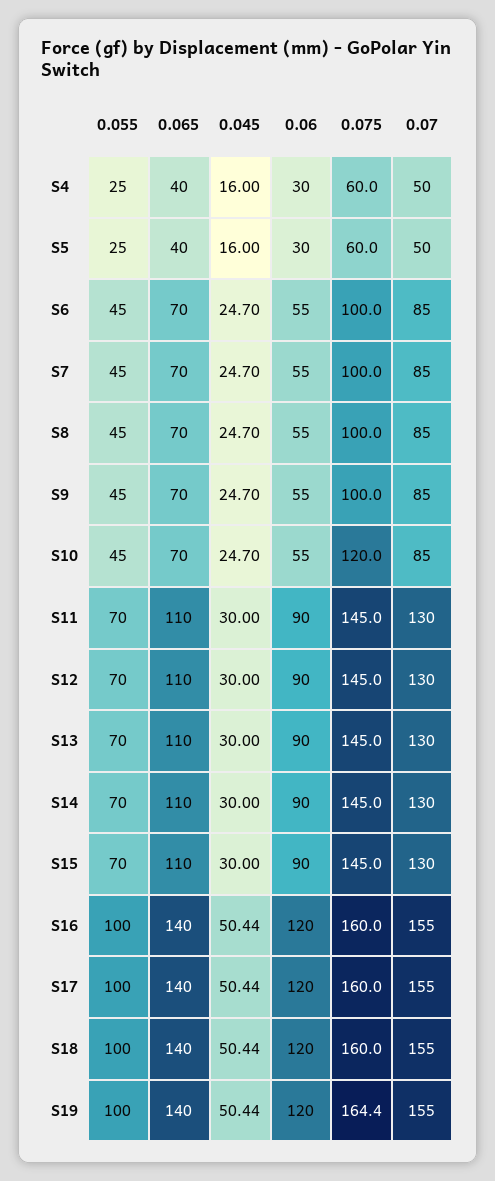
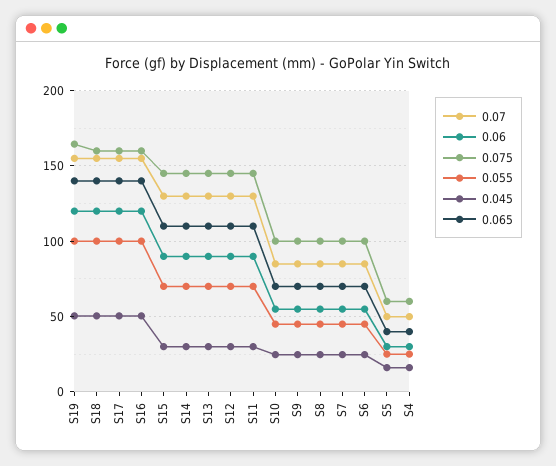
  {
    "0.055": {
      "S4": 25,
      "S5": 25,
      "S6": 45,
      "S7": 45,
      "S8": 45,
      "S9": 45,
      "S10": 45,
      "S11": 70,
      "S12": 70,
      "S13": 70,
      "S14": 70,
      "S15": 70,
      "S16": 100,
      "S17": 100,
      "S18": 100,
      "S19": 100
    },
    "0.065": {
      "S4": 40,
      "S5": 40,
      "S6": 70,
      "S7": 70,
      "S8": 70,
      "S9": 70,
      "S10": 70,
      "S11": 110,
      "S12": 110,
      "S13": 110,
      "S14": 110,
      "S15": 110,
      "S16": 140,
      "S17": 140,
      "S18": 140,
      "S19": 140
    },
    "0.045": {
      "S4": 16,
      "S5": 16,
      "S6": 24.7,
      "S7": 24.7,
      "S8": 24.7,
      "S9": 24.7,
      "S10": 24.7,
      "S11": 30,
      "S12": 30,
      "S13": 30,
      "S14": 30,
      "S15": 30,
      "S16": 50.44,
      "S17": 50.44,
      "S18": 50.44,
      "S19": 50.44
    },
    "0.06": {
      "S4": 30,
      "S5": 30,
      "S6": 55,
      "S7": 55,
      "S8": 55,
      "S9": 55,
      "S10": 55,
      "S11": 90,
      "S12": 90,
      "S13": 90,
      "S14": 90,
      "S15": 90,
      "S16": 120,
      "S17": 120,
      "S18": 120,
      "S19": 120
    },
    "0.075": {
      "S4": 60,
      "S5": 60,
      "S6": 100,
      "S7": 100,
      "S8": 100,
      "S9": 100,
-     "S10": 120,
+     "S10": 100,
      "S11": 145,
      "S12": 145,
      "S13": 145,
      "S14": 145,
      "S15": 145,
      "S16": 160,
      "S17": 160,
      "S18": 160,
      "S19": 164.4
    },
    "0.07": {
      "S4": 50,
      "S5": 50,
      "S6": 85,
      "S7": 85,
      "S8": 85,
      "S9": 85,
      "S10": 85,
      "S11": 130,
      "S12": 130,
      "S13": 130,
      "S14": 130,
      "S15": 130,
      "S16": 155,
      "S17": 155,
      "S18": 155,
      "S19": 155
    }
  }

